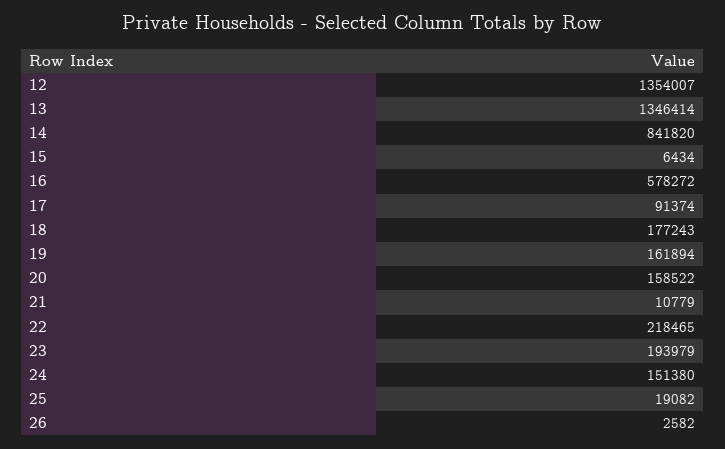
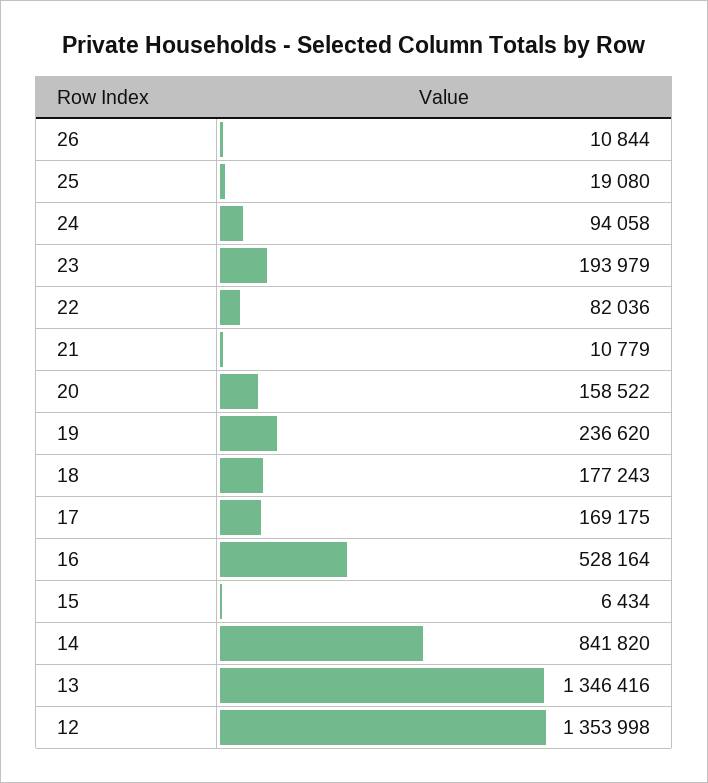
  {
-   "12": 1354007,
+   "12": 1353998,
-   "13": 1346414,
+   "13": 1346416,
    "14": 841820,
    "15": 6434,
-   "16": 578272,
+   "16": 528164,
-   "17": 91374,
+   "17": 169175,
    "18": 177243,
-   "19": 161894,
+   "19": 236620,
    "20": 158522,
    "21": 10779,
-   "22": 218465,
+   "22": 82036,
    "23": 193979,
-   "24": 151380,
+   "24": 94058,
-   "25": 19082,
+   "25": 19080,
-   "26": 2582
+   "26": 10844
  }

